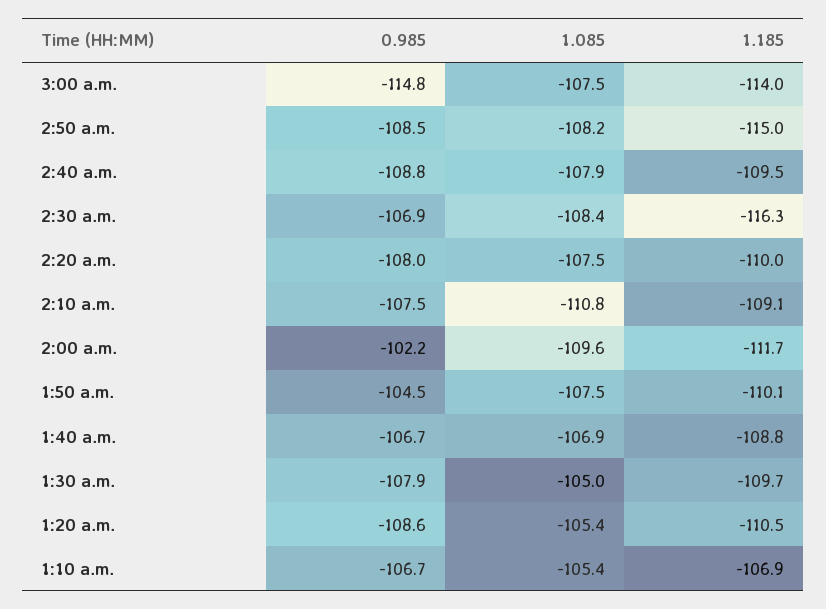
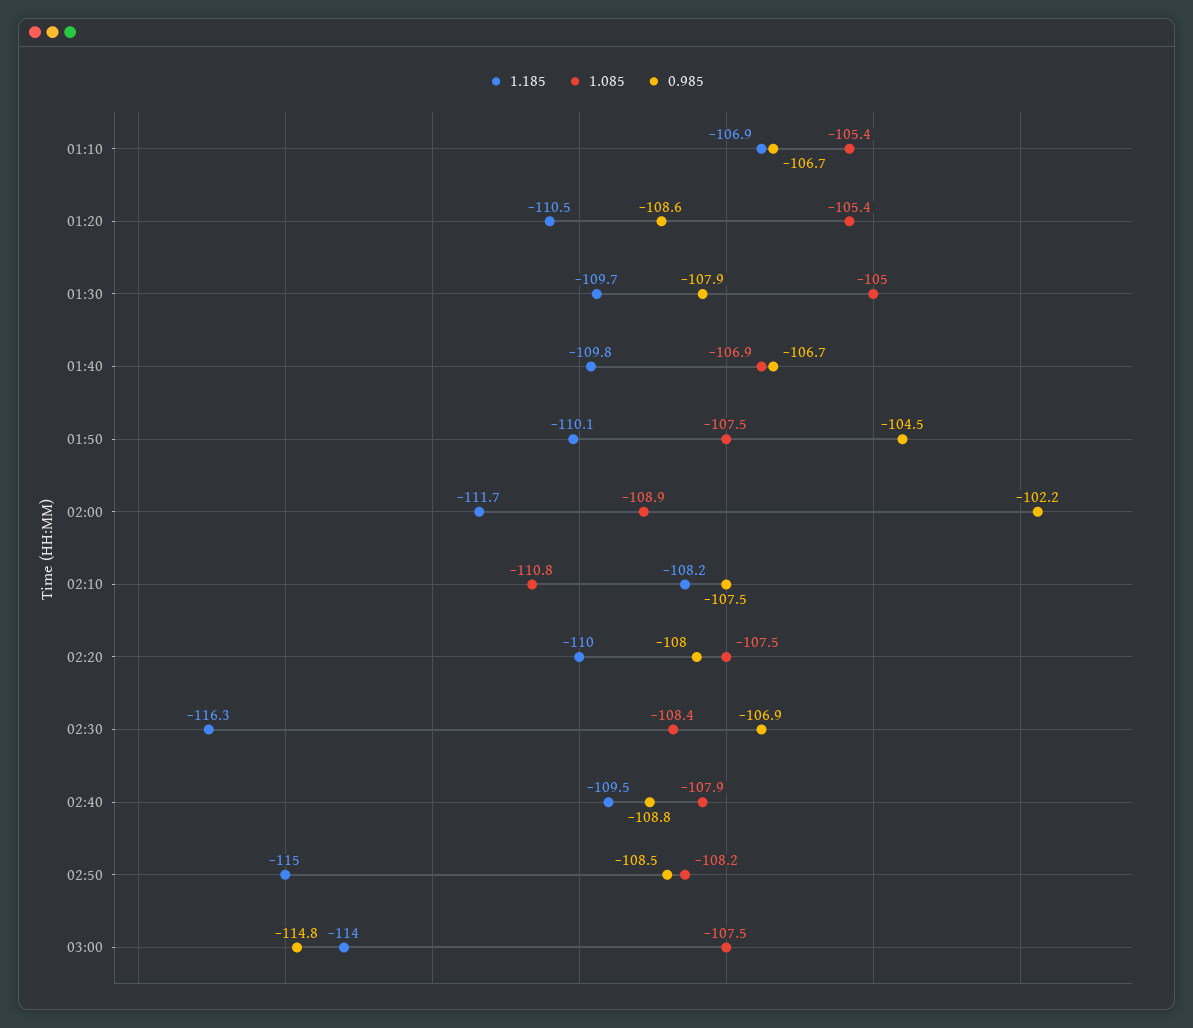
  {
    "0.985": {
      "3:00 a.m.": -114.8,
      "2:50 a.m.": -108.5,
      "2:40 a.m.": -108.8,
      "2:30 a.m.": -106.9,
      "2:20 a.m.": -108,
      "2:10 a.m.": -107.5,
      "2:00 a.m.": -102.2,
      "1:50 a.m.": -104.5,
      "1:40 a.m.": -106.7,
      "1:30 a.m.": -107.9,
      "1:20 a.m.": -108.6,
      "1:10 a.m.": -106.7
    },
    "1.085": {
      "3:00 a.m.": -107.5,
      "2:50 a.m.": -108.2,
      "2:40 a.m.": -107.9,
      "2:30 a.m.": -108.4,
      "2:20 a.m.": -107.5,
      "2:10 a.m.": -110.8,
-     "2:00 a.m.": -109.6,
+     "2:00 a.m.": -108.9,
      "1:50 a.m.": -107.5,
      "1:40 a.m.": -106.9,
      "1:30 a.m.": -105,
      "1:20 a.m.": -105.4,
      "1:10 a.m.": -105.4
    },
    "1.185": {
      "3:00 a.m.": -114,
      "2:50 a.m.": -115,
      "2:40 a.m.": -109.5,
      "2:30 a.m.": -116.3,
      "2:20 a.m.": -110,
-     "2:10 a.m.": -109.1,
+     "2:10 a.m.": -108.2,
      "2:00 a.m.": -111.7,
      "1:50 a.m.": -110.1,
-     "1:40 a.m.": -108.8,
+     "1:40 a.m.": -109.8,
      "1:30 a.m.": -109.7,
      "1:20 a.m.": -110.5,
      "1:10 a.m.": -106.9
    }
  }

